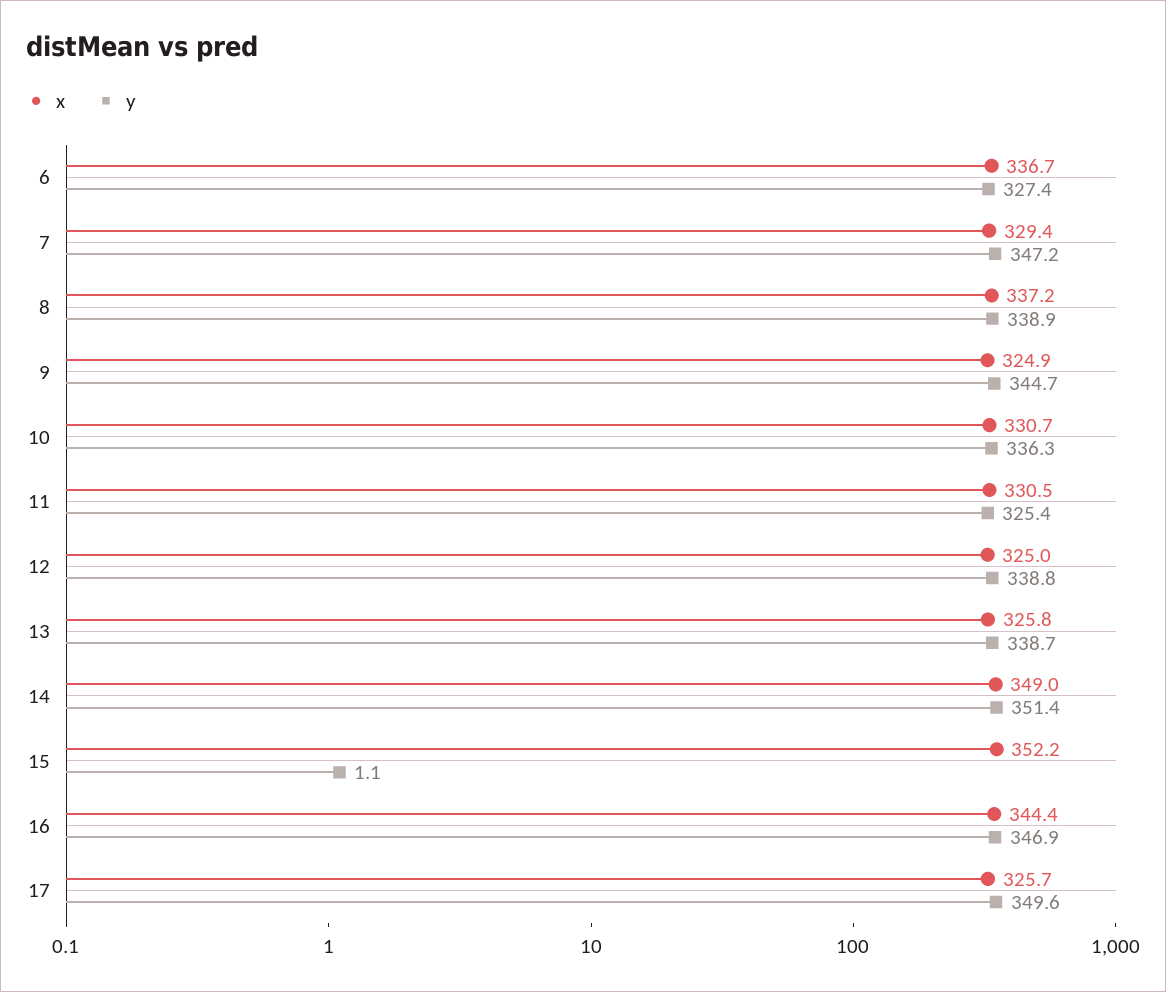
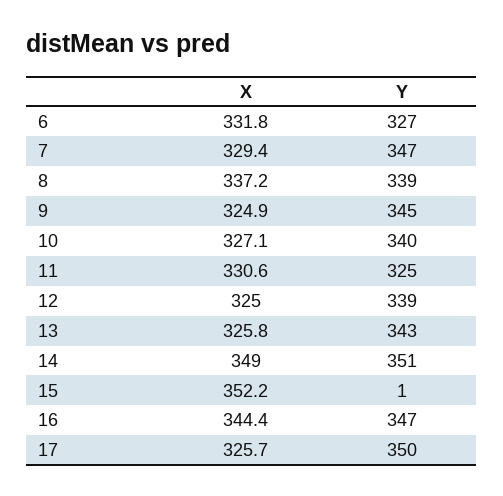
  {
    "x": {
-     "6": 336.7,
+     "6": 331.8,
      "7": 329.4,
      "8": 337.2,
      "9": 324.9,
-     "10": 330.7,
+     "10": 327.1,
-     "11": 330.5,
+     "11": 330.6,
      "12": 325,
      "13": 325.8,
      "14": 349,
      "15": 352.2,
      "16": 344.4,
      "17": 325.7
    },
    "y": {
      "6": 327.4,
      "7": 347.2,
      "8": 338.9,
      "9": 344.7,
-     "10": 336.3,
+     "10": 340,
      "11": 325.4,
      "12": 338.8,
-     "13": 338.7,
+     "13": 343,
      "14": 351.4,
      "15": 1.1,
      "16": 346.9,
      "17": 349.6
    }
  }

